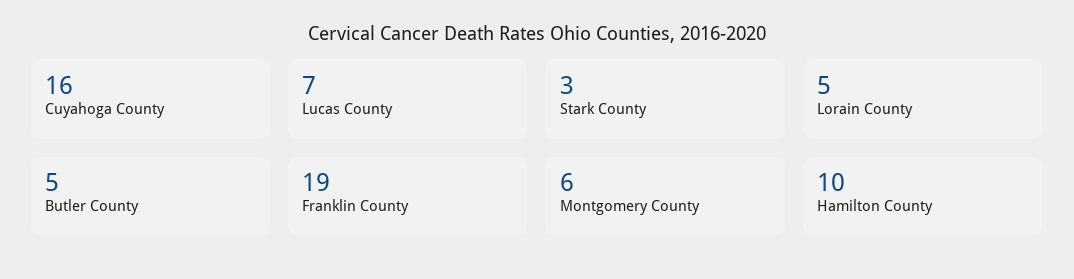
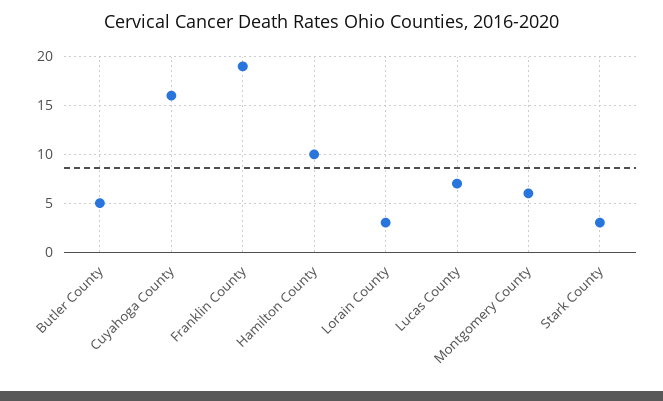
  {
    "Cuyahoga County": 16,
    "Lucas County": 7,
    "Stark County": 3,
-   "Lorain County": 5,
+   "Lorain County": 3,
    "Butler County": 5,
    "Franklin County": 19,
    "Montgomery County": 6,
    "Hamilton County": 10
  }

